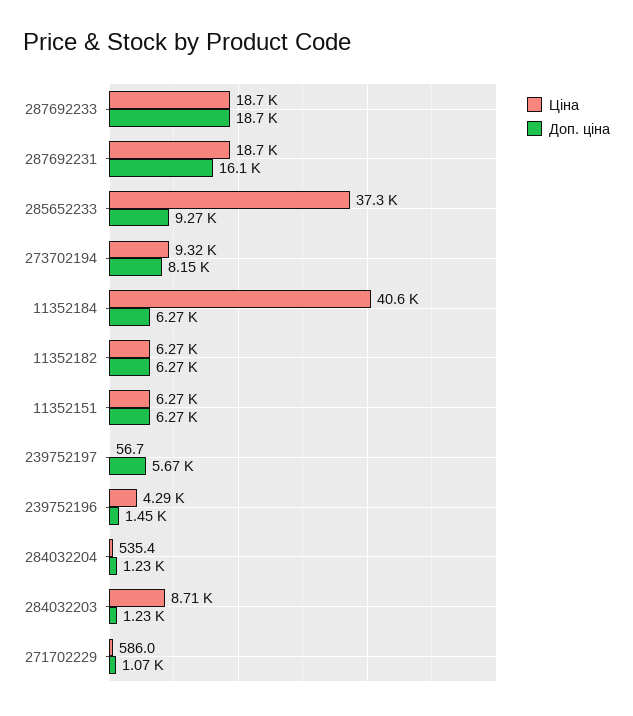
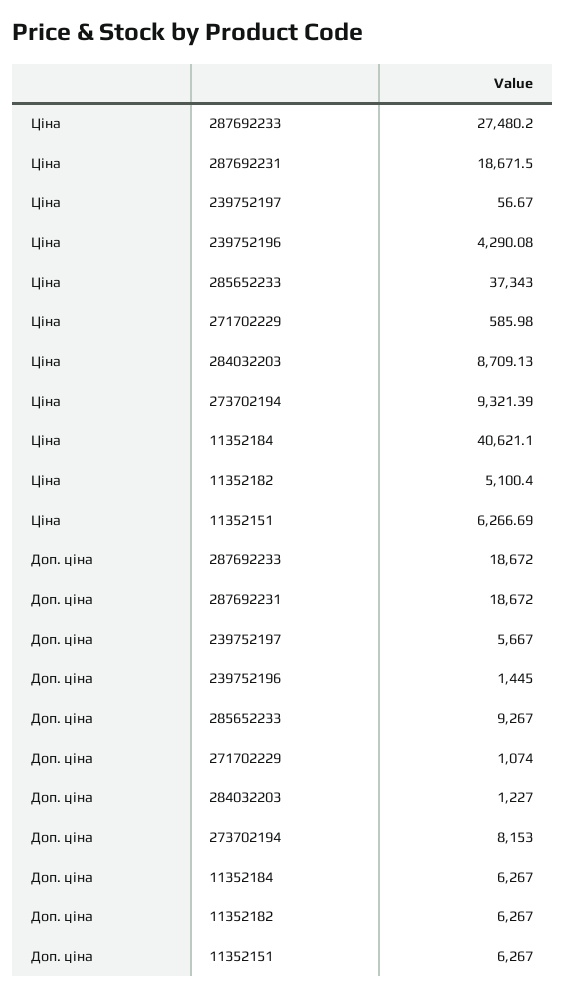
  {
    "Ціна": {
-     "287692233": 18700,
+     "287692233": 27480.2,
      "287692231": 18671.5,
      "285652233": 37343,
      "273702194": 9321.39,
      "11352184": 40621.1,
-     "11352182": 6270,
+     "11352182": 5100.4,
      "11352151": 6266.69,
      "239752197": 56.67,
      "239752196": 4290.08,
-     "284032204": 535.4,
      "284032203": 8709.13,
      "271702229": 585.98
    },
    "Доп. ціна": {
      "287692233": 18672,
-     "287692231": 16100,
+     "287692231": 18672,
      "285652233": 9267,
      "273702194": 8153,
      "11352184": 6267,
      "11352182": 6267,
      "11352151": 6267,
      "239752197": 5667,
      "239752196": 1445,
-     "284032204": 1230,
      "284032203": 1227,
      "271702229": 1074
    }
  }

